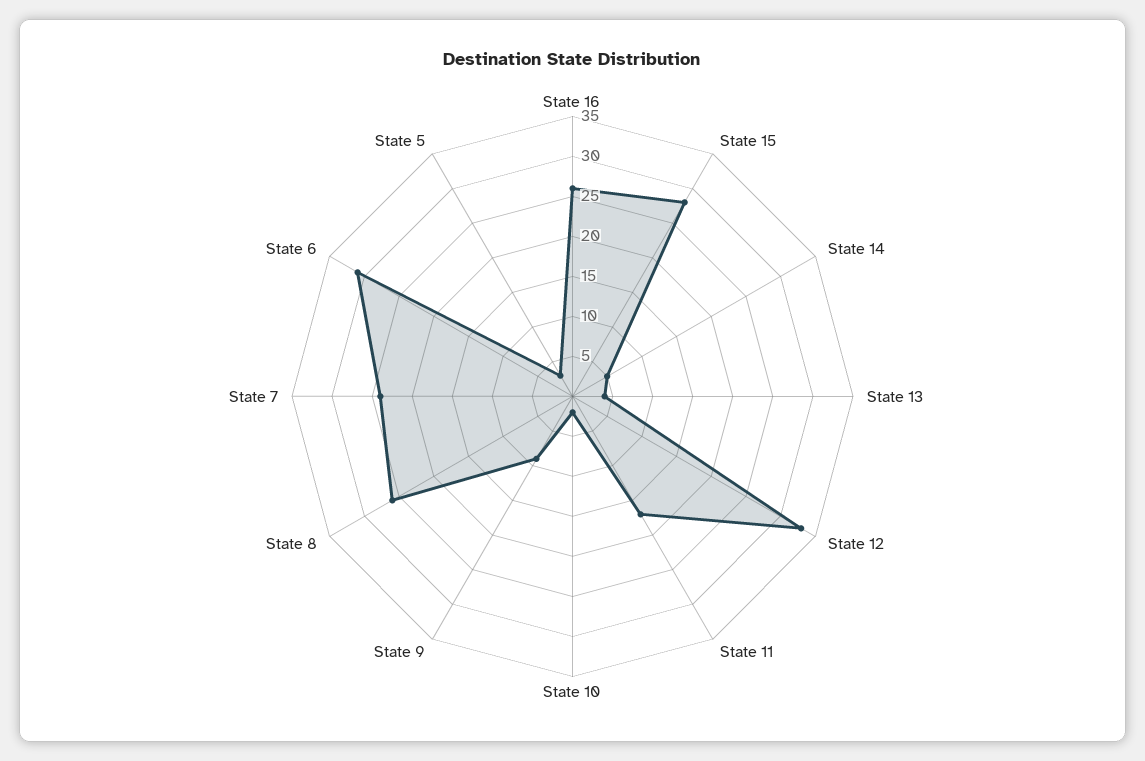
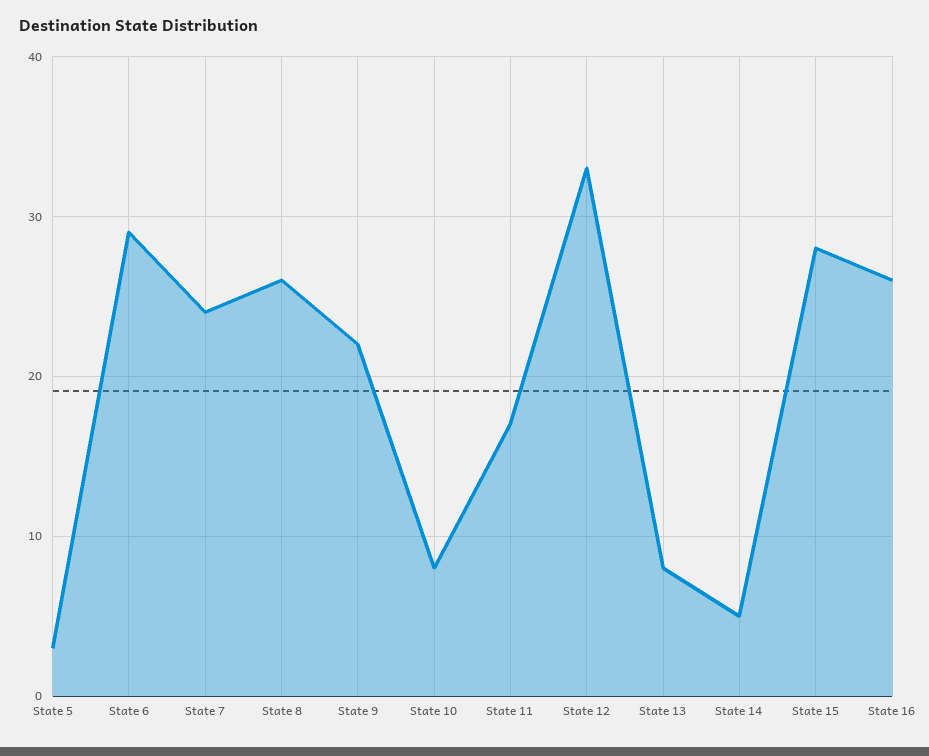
  {
    "State 16": 26,
    "State 15": 28,
    "State 14": 5,
-   "State 13": 4,
+   "State 13": 8,
    "State 12": 33,
    "State 11": 17,
-   "State 10": 2,
+   "State 10": 8,
-   "State 9": 9,
+   "State 9": 22,
    "State 8": 26,
    "State 7": 24,
-   "State 6": 31,
+   "State 6": 29,
    "State 5": 3
  }

